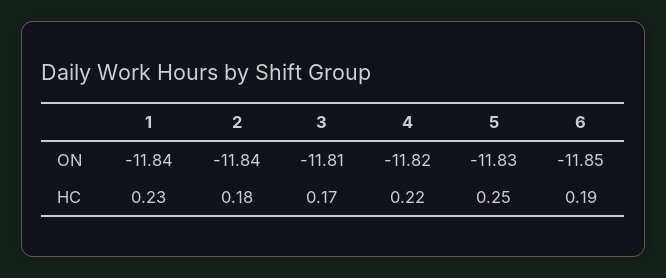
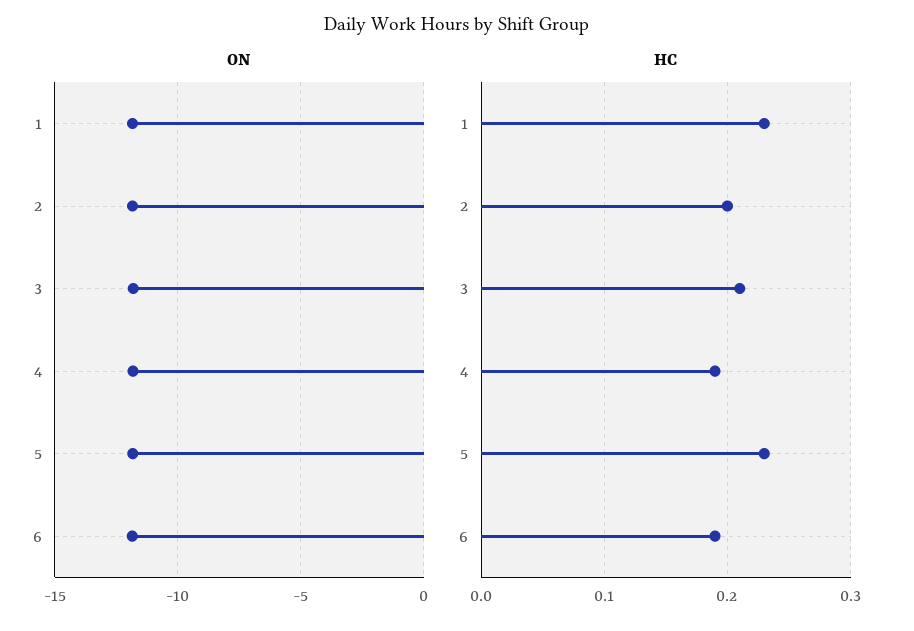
  {
    "ON": {
      "1": -11.84,
      "2": -11.84,
      "3": -11.81,
      "4": -11.82,
      "5": -11.83,
      "6": -11.85
    },
    "HC": {
      "1": 0.23,
-     "2": 0.18,
+     "2": 0.2,
-     "3": 0.17,
+     "3": 0.21,
-     "4": 0.22,
+     "4": 0.19,
-     "5": 0.25,
+     "5": 0.23,
      "6": 0.19
    }
  }

